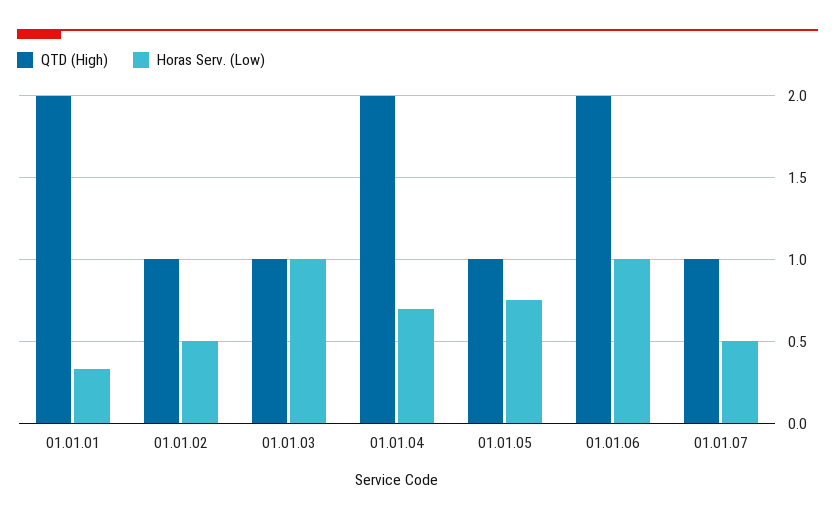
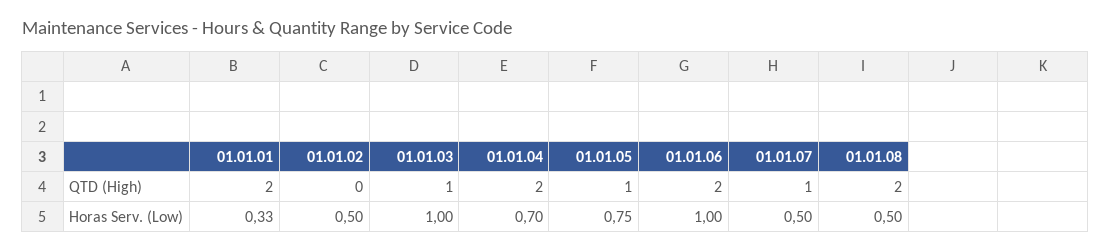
  {
    "QTD (High)": {
      "01.01.01": 2,
-     "01.01.02": 1,
+     "01.01.02": 0,
      "01.01.03": 1,
      "01.01.04": 2,
      "01.01.05": 1,
      "01.01.06": 2,
-     "01.01.07": 1
+     "01.01.07": 1,
+     "01.01.08": 2
    },
    "Horas Serv. (Low)": {
      "01.01.01": 0.33,
      "01.01.02": 0.5,
      "01.01.03": 1,
      "01.01.04": 0.7,
      "01.01.05": 0.75,
      "01.01.06": 1,
-     "01.01.07": 0.5
+     "01.01.07": 0.5,
+     "01.01.08": 0.5
    }
  }

